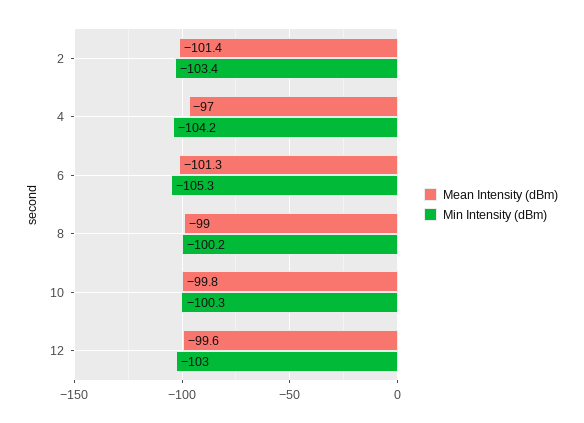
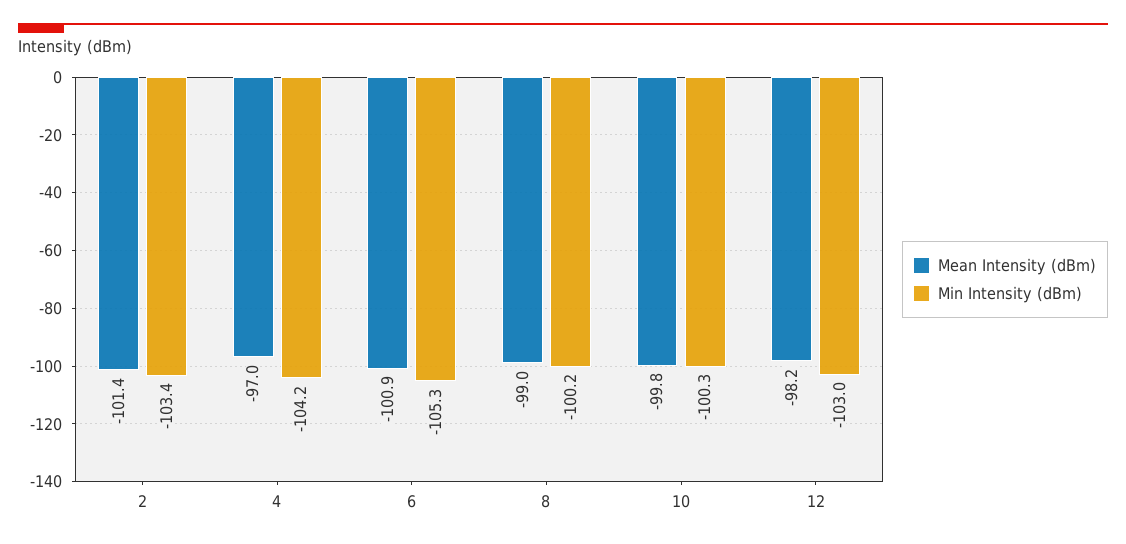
  {
    "Mean Intensity (dBm)": {
      "2": -101.4,
      "4": -97,
-     "6": -101.3,
+     "6": -100.9,
      "8": -99,
      "10": -99.8,
-     "12": -99.6
+     "12": -98.2
    },
    "Min Intensity (dBm)": {
      "2": -103.4,
      "4": -104.2,
      "6": -105.3,
      "8": -100.2,
      "10": -100.3,
      "12": -103
    }
  }

